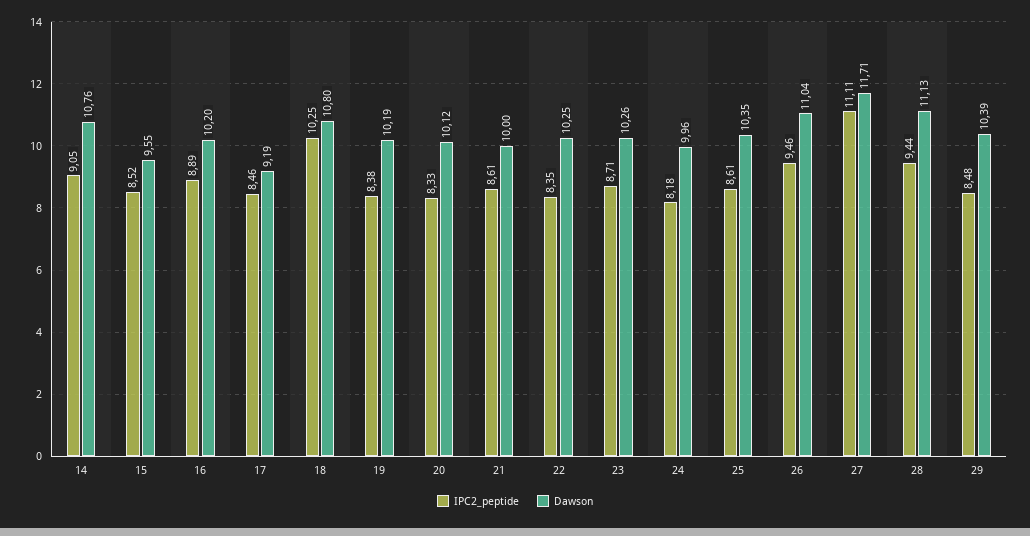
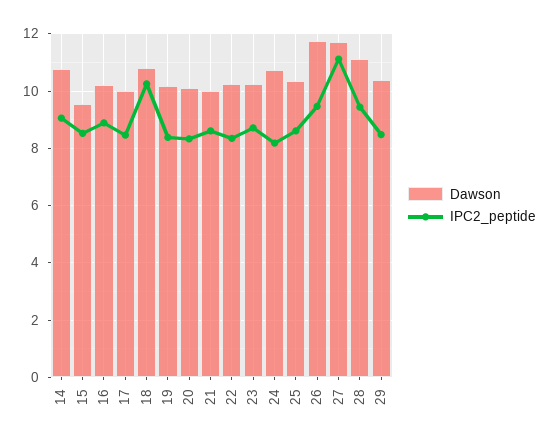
  {
    "IPC2_peptide": {
      "14": 9.05,
      "15": 8.52,
      "16": 8.89,
      "17": 8.46,
      "18": 10.25,
      "19": 8.38,
      "20": 8.33,
      "21": 8.61,
      "22": 8.35,
      "23": 8.71,
      "24": 8.18,
      "25": 8.61,
      "26": 9.46,
      "27": 11.11,
      "28": 9.44,
      "29": 8.48
    },
    "Dawson": {
      "14": 10.76,
      "15": 9.55,
      "16": 10.2,
-     "17": 9.19,
+     "17": 10,
      "18": 10.8,
      "19": 10.19,
      "20": 10.12,
      "21": 10,
      "22": 10.25,
      "23": 10.26,
-     "24": 9.96,
+     "24": 10.75,
      "25": 10.35,
-     "26": 11.04,
+     "26": 11.75,
      "27": 11.71,
      "28": 11.13,
      "29": 10.39
    }
  }

